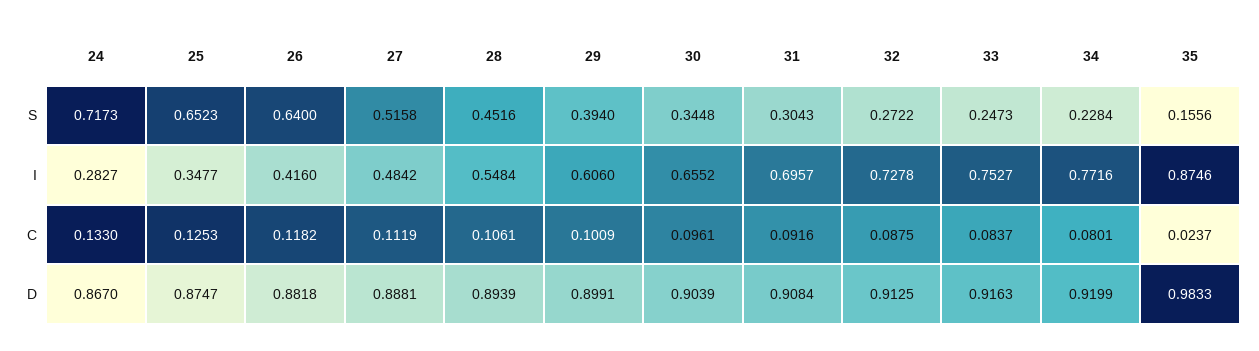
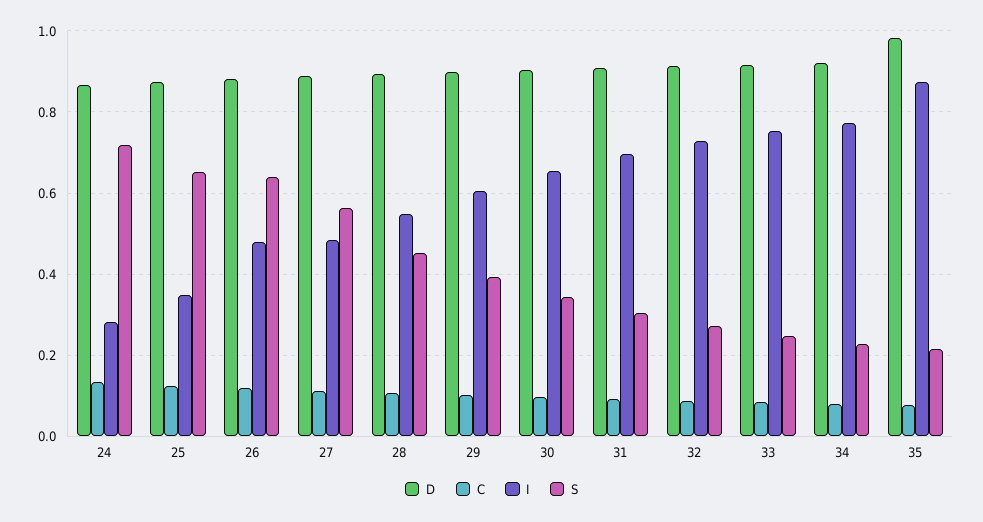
  {
    "S": {
      "24": 0.7173,
      "25": 0.6523,
      "26": 0.64,
-     "27": 0.5158,
+     "27": 0.56,
      "28": 0.4516,
      "29": 0.394,
      "30": 0.3448,
      "31": 0.3043,
      "32": 0.2722,
      "33": 0.2473,
      "34": 0.2284,
-     "35": 0.1556
+     "35": 0.22
    },
    "I": {
      "24": 0.2827,
      "25": 0.3477,
-     "26": 0.416,
+     "26": 0.48,
      "27": 0.4842,
      "28": 0.5484,
      "29": 0.606,
      "30": 0.6552,
      "31": 0.6957,
      "32": 0.7278,
      "33": 0.7527,
      "34": 0.7716,
      "35": 0.8746
    },
    "C": {
      "24": 0.133,
      "25": 0.1253,
      "26": 0.1182,
      "27": 0.1119,
      "28": 0.1061,
      "29": 0.1009,
      "30": 0.0961,
      "31": 0.0916,
      "32": 0.0875,
      "33": 0.0837,
      "34": 0.0801,
-     "35": 0.0237
+     "35": 0.08
    },
    "D": {
      "24": 0.867,
      "25": 0.8747,
      "26": 0.8818,
      "27": 0.8881,
      "28": 0.8939,
      "29": 0.8991,
      "30": 0.9039,
      "31": 0.9084,
      "32": 0.9125,
      "33": 0.9163,
      "34": 0.9199,
      "35": 0.9833
    }
  }

